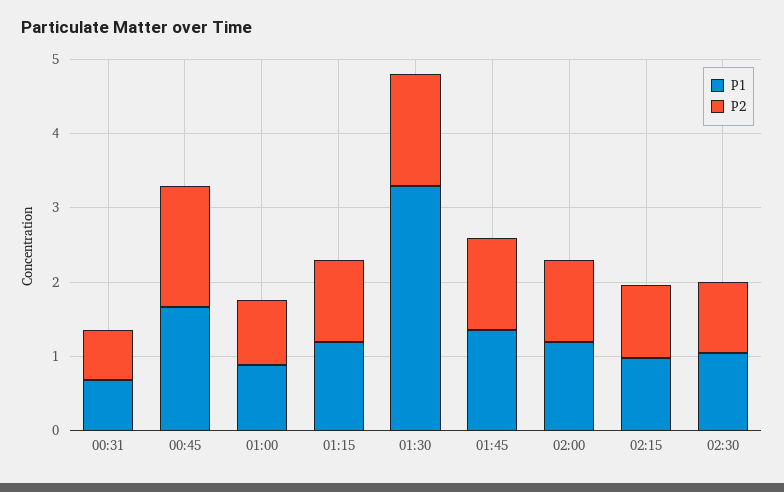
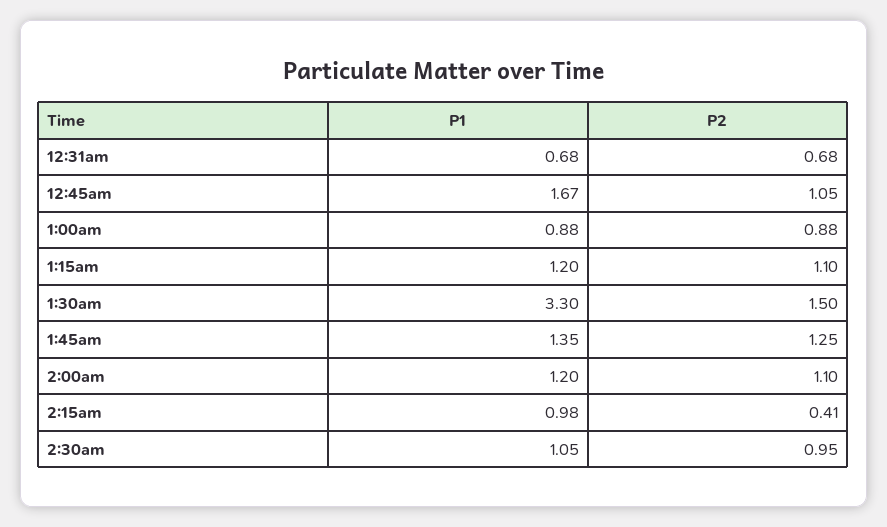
  {
    "P1": {
      "00:31": 0.68,
      "00:45": 1.67,
      "01:00": 0.88,
      "01:15": 1.2,
      "01:30": 3.3,
      "01:45": 1.35,
      "02:00": 1.2,
      "02:15": 0.98,
      "02:30": 1.05
    },
    "P2": {
      "00:31": 0.68,
-     "00:45": 1.6,
+     "00:45": 1.05,
      "01:00": 0.88,
      "01:15": 1.1,
      "01:30": 1.5,
      "01:45": 1.25,
      "02:00": 1.1,
-     "02:15": 1,
+     "02:15": 0.41,
      "02:30": 0.95
    }
  }

